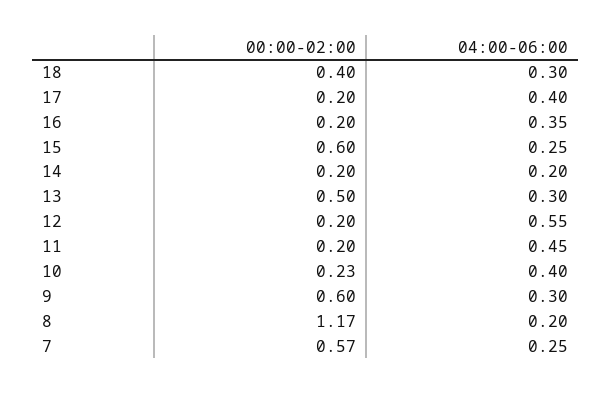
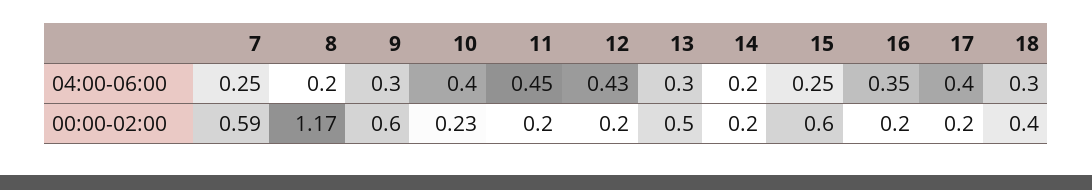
  {
    "00:00-02:00": {
      "18": 0.4,
      "17": 0.2,
      "16": 0.2,
      "15": 0.6,
      "14": 0.2,
      "13": 0.5,
      "12": 0.2,
      "11": 0.2,
      "10": 0.23,
      "9": 0.6,
      "8": 1.17,
-     "7": 0.57
+     "7": 0.59
    },
    "04:00-06:00": {
      "18": 0.3,
      "17": 0.4,
      "16": 0.35,
      "15": 0.25,
      "14": 0.2,
      "13": 0.3,
-     "12": 0.55,
+     "12": 0.43,
      "11": 0.45,
      "10": 0.4,
      "9": 0.3,
      "8": 0.2,
      "7": 0.25
    }
  }

